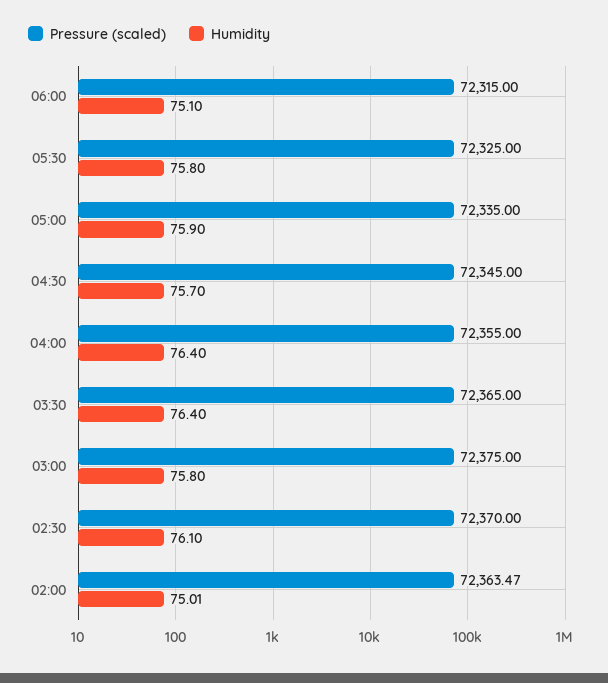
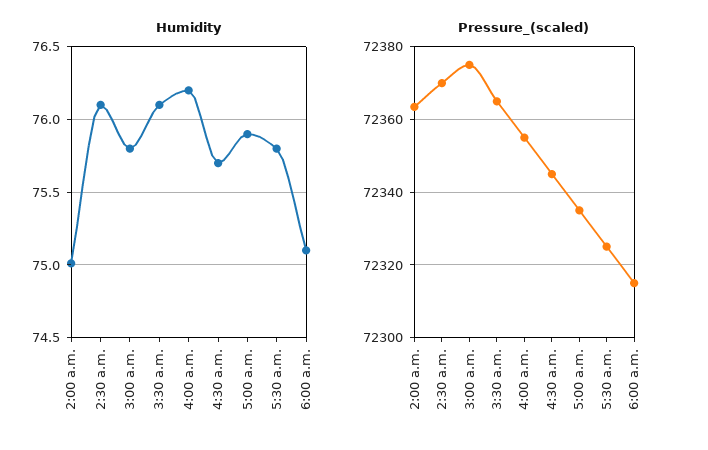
  {
    "Pressure (scaled)": {
      "06:00": 72315,
      "05:30": 72325,
      "05:00": 72335,
      "04:30": 72345,
      "04:00": 72355,
      "03:30": 72365,
      "03:00": 72375,
      "02:30": 72370,
      "02:00": 72363.47
    },
    "Humidity": {
      "06:00": 75.1,
      "05:30": 75.8,
      "05:00": 75.9,
      "04:30": 75.7,
-     "04:00": 76.4,
+     "04:00": 76.2,
-     "03:30": 76.4,
+     "03:30": 76.1,
      "03:00": 75.8,
      "02:30": 76.1,
      "02:00": 75.01
    }
  }

